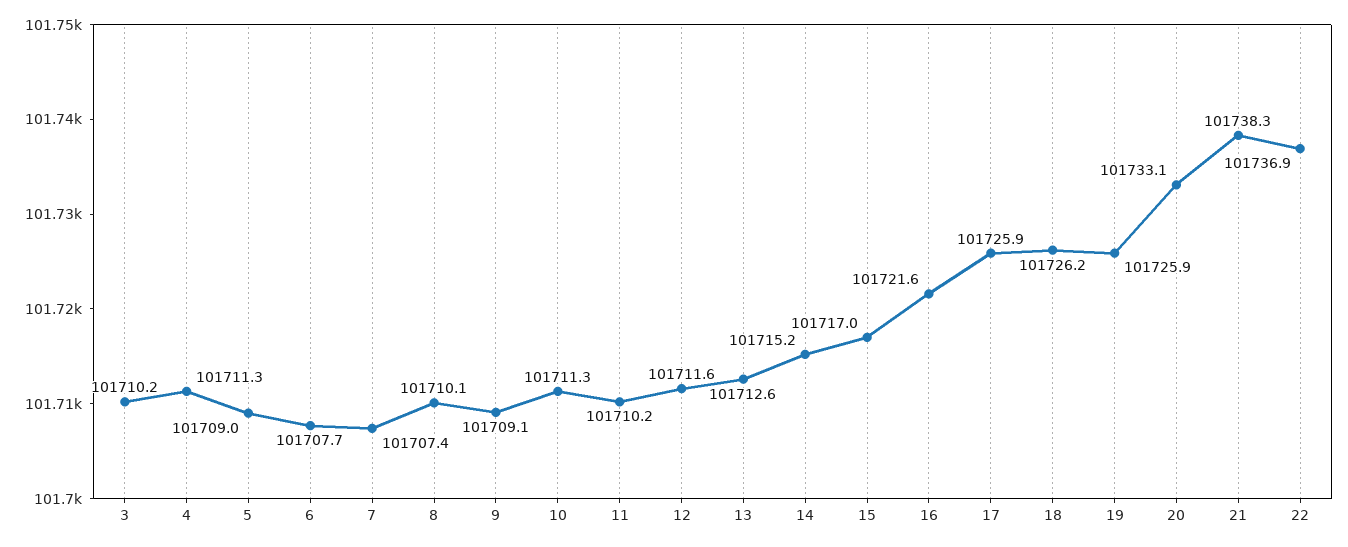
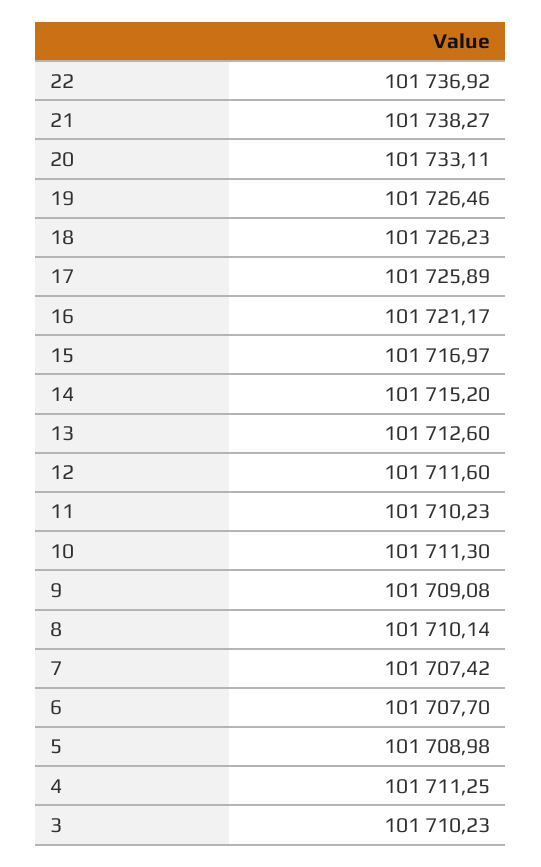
  {
    "3": 101710.23,
    "4": 101711.25,
    "5": 101708.98,
    "6": 101707.7,
    "7": 101707.42,
    "8": 101710.14,
    "9": 101709.08,
    "10": 101711.3,
    "11": 101710.23,
    "12": 101711.6,
    "13": 101712.6,
    "14": 101715.2,
    "15": 101716.97,
-   "16": 101721.6,
+   "16": 101721.17,
    "17": 101725.89,
    "18": 101726.23,
-   "19": 101725.9,
+   "19": 101726.46,
    "20": 101733.11,
    "21": 101738.27,
    "22": 101736.92
  }

